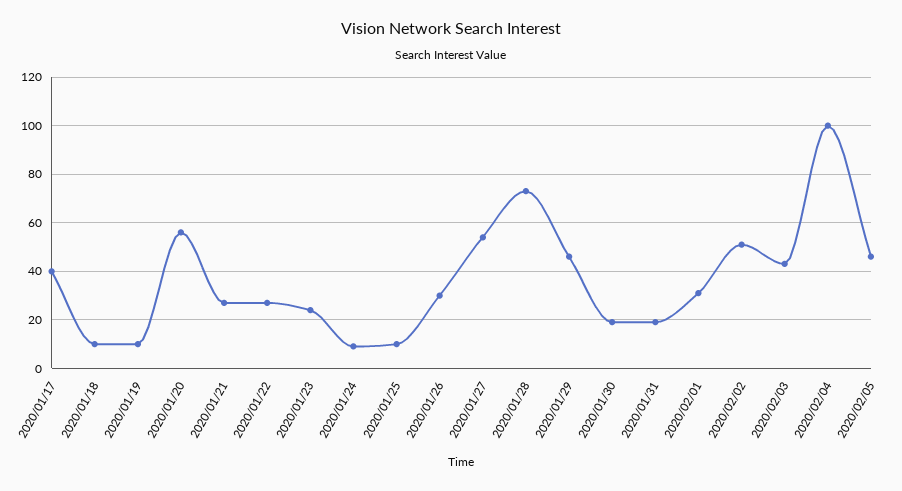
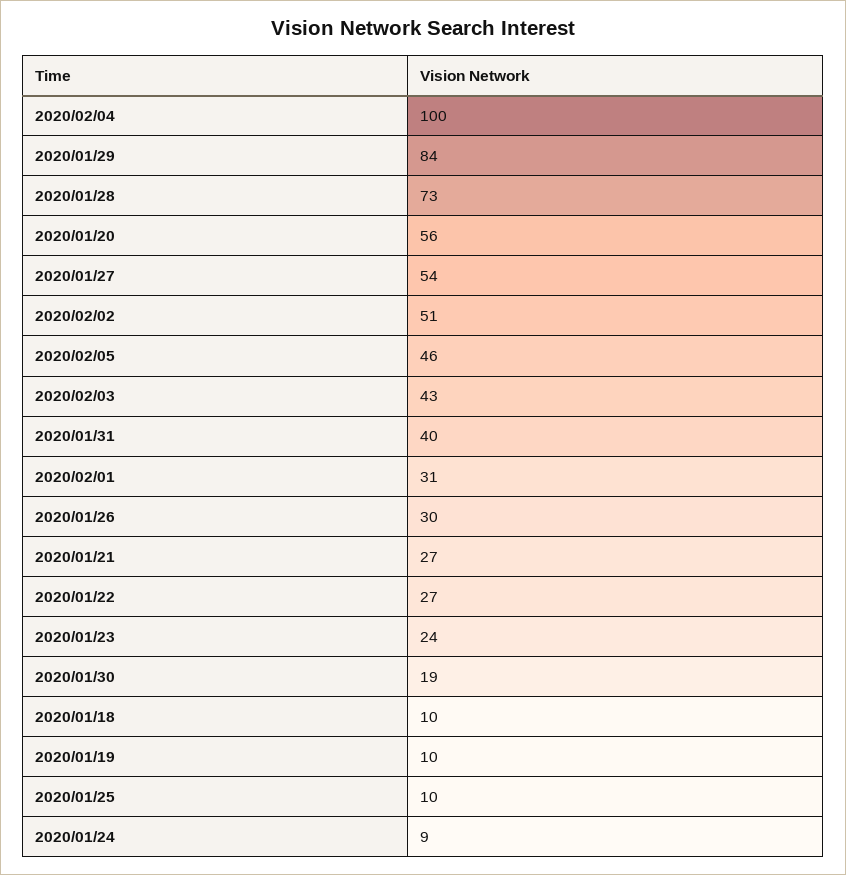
  {
-   "2020/01/17": 40,
    "2020/01/18": 10,
    "2020/01/19": 10,
    "2020/01/20": 56,
    "2020/01/21": 27,
    "2020/01/22": 27,
    "2020/01/23": 24,
    "2020/01/24": 9,
    "2020/01/25": 10,
    "2020/01/26": 30,
    "2020/01/27": 54,
    "2020/01/28": 73,
-   "2020/01/29": 45,
+   "2020/01/29": 84,
    "2020/01/30": 19,
-   "2020/01/31": 20,
+   "2020/01/31": 40,
    "2020/02/01": 31,
    "2020/02/02": 51,
    "2020/02/03": 43,
    "2020/02/04": 100,
    "2020/02/05": 46
  }

